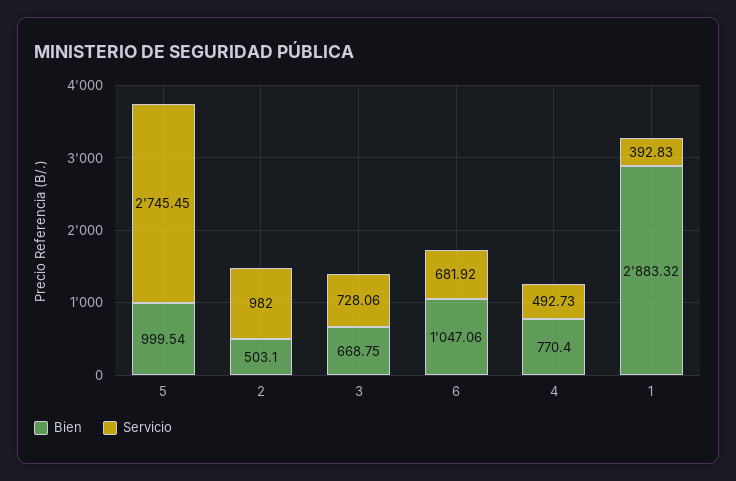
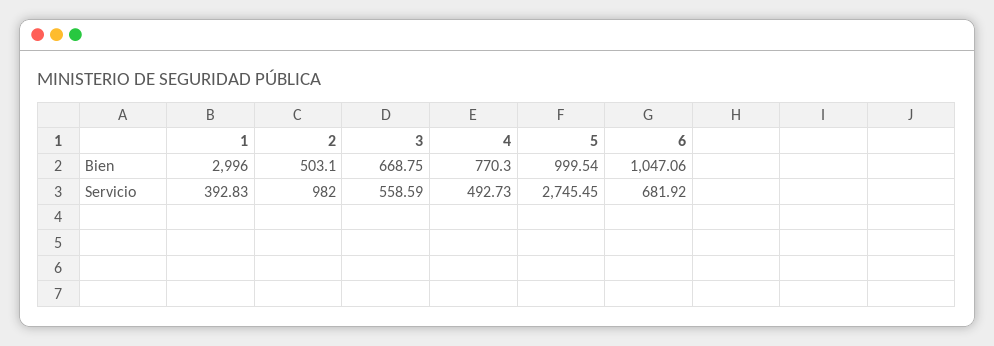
  {
    "Bien": {
      "5": 999.54,
      "2": 503.1,
      "3": 668.75,
      "6": 1047.06,
-     "4": 770.4,
+     "4": 770.3,
-     "1": 2883.32
+     "1": 2996
    },
    "Servicio": {
      "5": 2745.45,
      "2": 982,
-     "3": 728.06,
+     "3": 558.59,
      "6": 681.92,
      "4": 492.73,
      "1": 392.83
    }
  }

